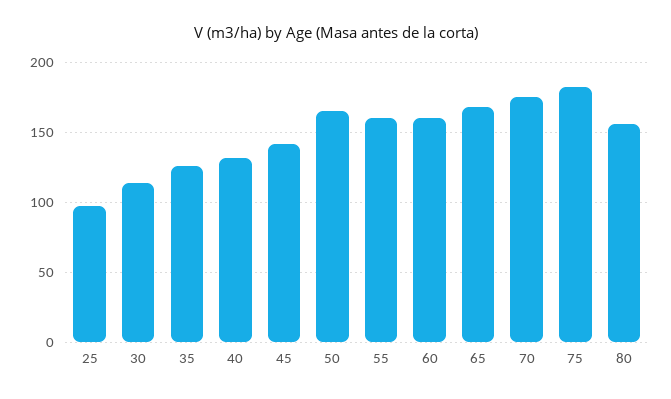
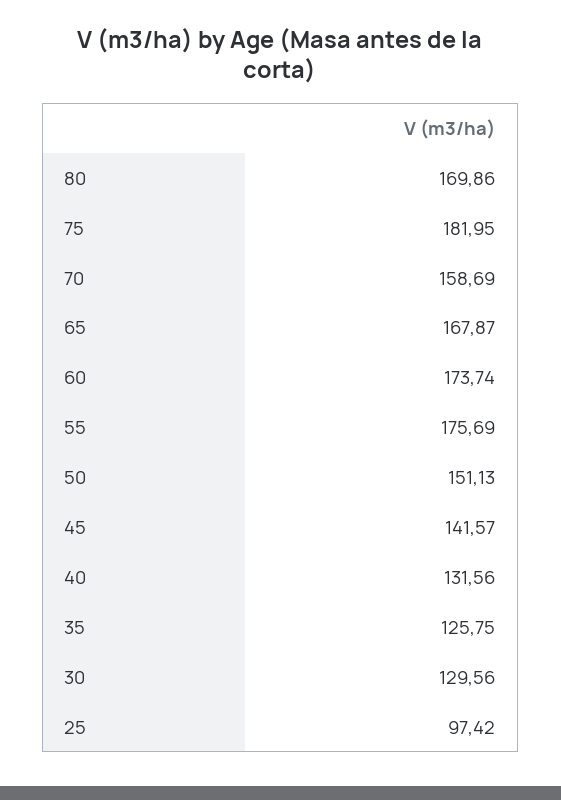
  {
    "25": 97.42,
-   "30": 115,
+   "30": 129.56,
    "35": 125.75,
    "40": 131.56,
    "45": 141.57,
-   "50": 165,
+   "50": 151.13,
-   "55": 160,
+   "55": 175.69,
-   "60": 160,
+   "60": 173.74,
    "65": 167.87,
-   "70": 175,
+   "70": 158.69,
    "75": 181.95,
-   "80": 155
+   "80": 169.86
  }

